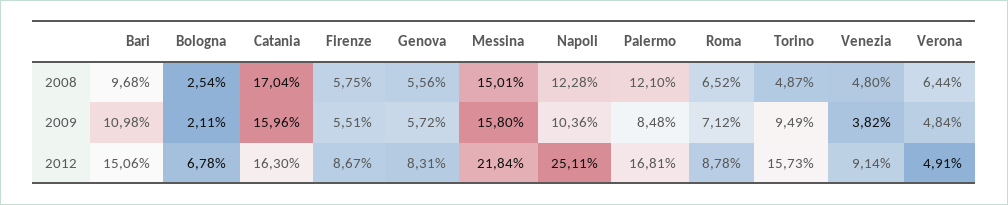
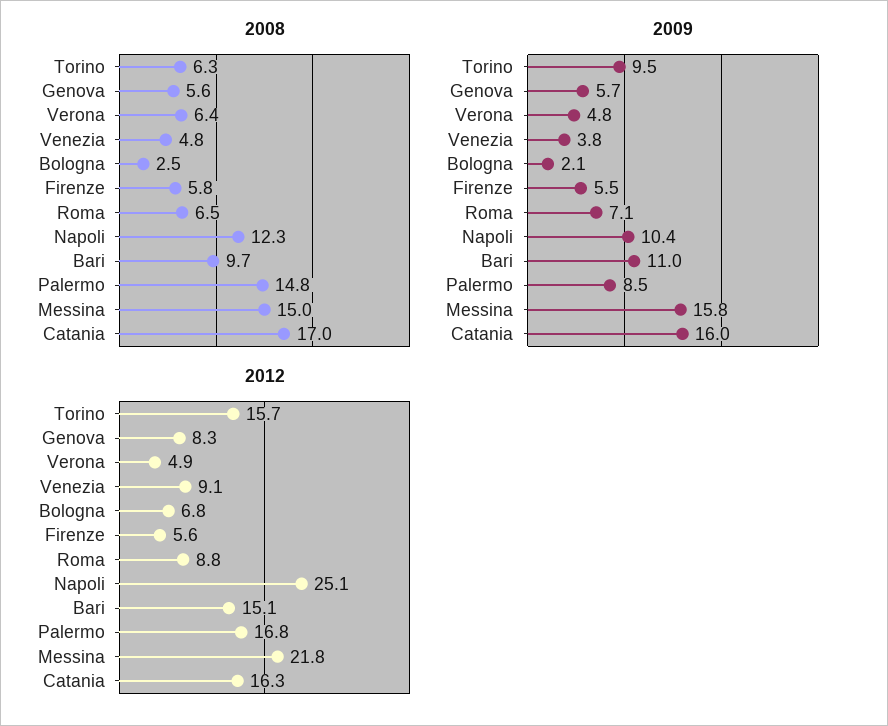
  {
    "2008": {
      "Bari": 9.68,
      "Bologna": 2.54,
      "Catania": 17.04,
      "Firenze": 5.75,
      "Genova": 5.56,
      "Messina": 15.01,
      "Napoli": 12.28,
-     "Palermo": 12.1,
+     "Palermo": 14.8,
      "Roma": 6.52,
-     "Torino": 4.87,
+     "Torino": 6.3,
      "Venezia": 4.8,
      "Verona": 6.44
    },
    "2009": {
      "Bari": 10.98,
      "Bologna": 2.11,
      "Catania": 15.96,
      "Firenze": 5.51,
      "Genova": 5.72,
      "Messina": 15.8,
      "Napoli": 10.36,
      "Palermo": 8.48,
      "Roma": 7.12,
      "Torino": 9.49,
      "Venezia": 3.82,
      "Verona": 4.84
    },
    "2012": {
      "Bari": 15.06,
      "Bologna": 6.78,
      "Catania": 16.3,
-     "Firenze": 8.67,
+     "Firenze": 5.6,
      "Genova": 8.31,
      "Messina": 21.84,
      "Napoli": 25.11,
      "Palermo": 16.81,
      "Roma": 8.78,
      "Torino": 15.73,
      "Venezia": 9.14,
      "Verona": 4.91
    }
  }

